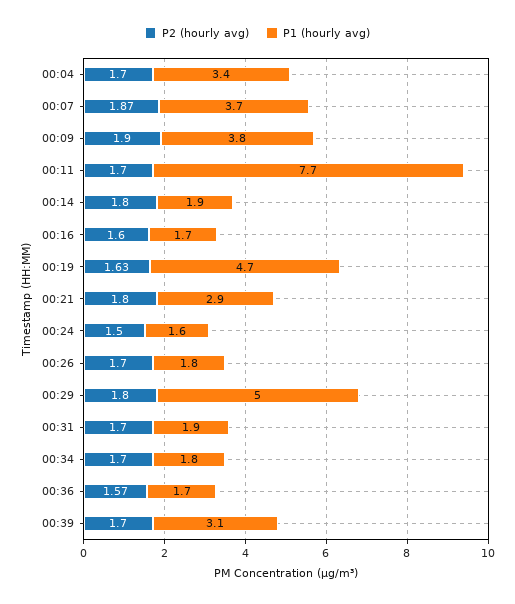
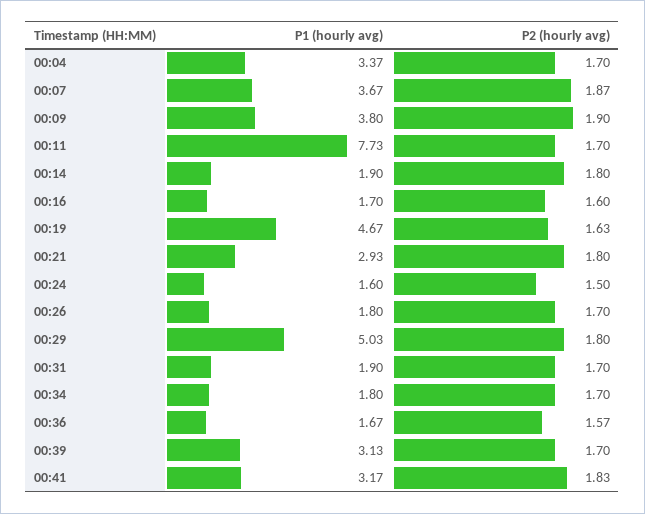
  {
    "P2 (hourly avg)": {
      "00:04": 1.7,
      "00:07": 1.87,
      "00:09": 1.9,
      "00:11": 1.7,
      "00:14": 1.8,
      "00:16": 1.6,
      "00:19": 1.63,
      "00:21": 1.8,
      "00:24": 1.5,
      "00:26": 1.7,
      "00:29": 1.8,
      "00:31": 1.7,
      "00:34": 1.7,
      "00:36": 1.57,
-     "00:39": 1.7
+     "00:39": 1.7,
+     "00:41": 1.83
    },
    "P1 (hourly avg)": {
      "00:04": 3.37,
      "00:07": 3.67,
      "00:09": 3.8,
      "00:11": 7.73,
      "00:14": 1.9,
      "00:16": 1.7,
      "00:19": 4.67,
      "00:21": 2.93,
      "00:24": 1.6,
      "00:26": 1.8,
      "00:29": 5.03,
      "00:31": 1.9,
      "00:34": 1.8,
      "00:36": 1.67,
-     "00:39": 3.13
+     "00:39": 3.13,
+     "00:41": 3.17
    }
  }

